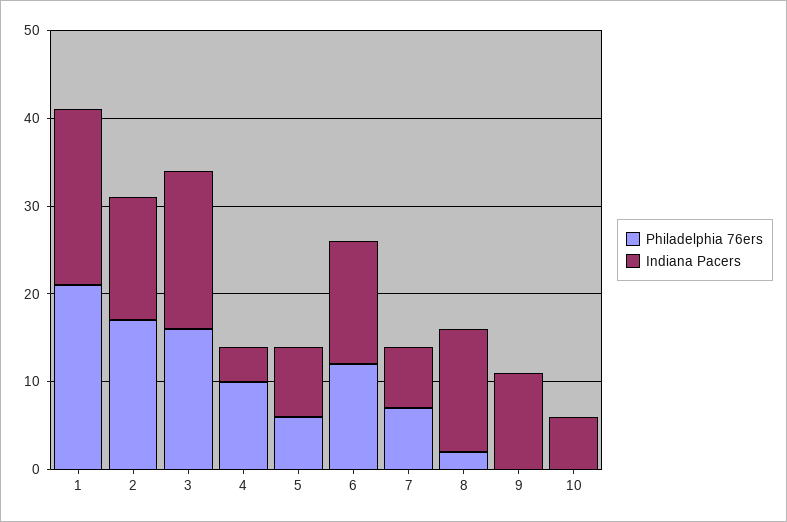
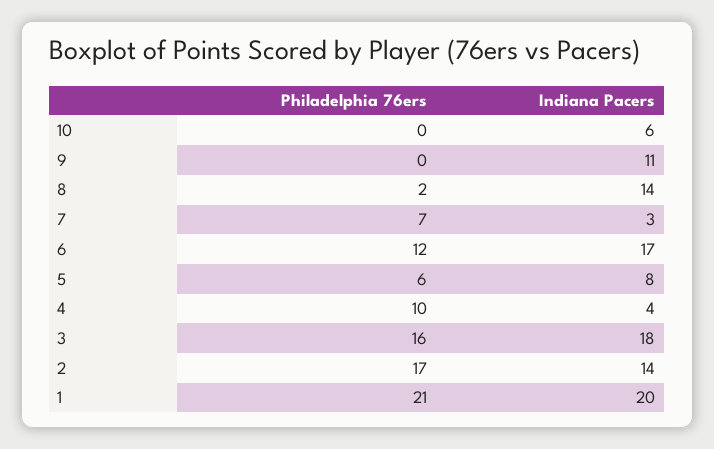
  {
    "Philadelphia 76ers": {
      "1": 21,
      "2": 17,
      "3": 16,
      "4": 10,
      "5": 6,
      "6": 12,
      "7": 7,
      "8": 2,
      "9": 0,
      "10": 0
    },
    "Indiana Pacers": {
      "1": 20,
      "2": 14,
      "3": 18,
      "4": 4,
      "5": 8,
-     "6": 14,
+     "6": 17,
-     "7": 7,
+     "7": 3,
      "8": 14,
      "9": 11,
      "10": 6
    }
  }

